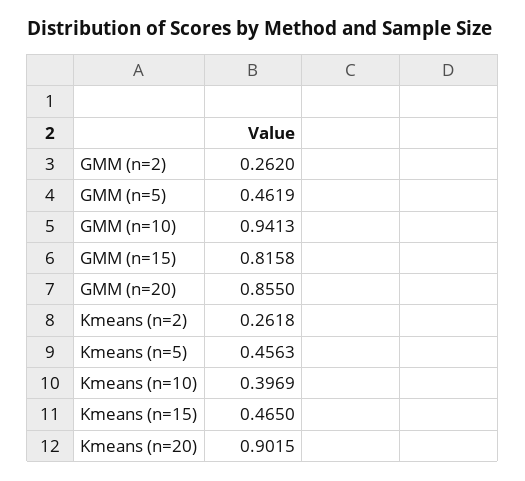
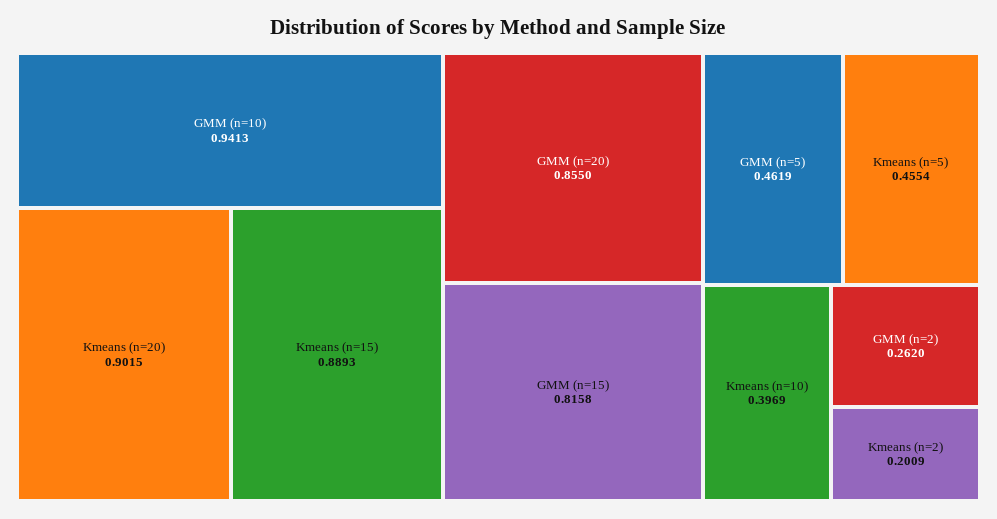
  {
    "GMM (n=2)": 0.262,
    "GMM (n=5)": 0.4619,
    "GMM (n=10)": 0.9413,
    "GMM (n=15)": 0.8158,
    "GMM (n=20)": 0.855,
-   "Kmeans (n=2)": 0.2618,
+   "Kmeans (n=2)": 0.2009,
-   "Kmeans (n=5)": 0.4563,
+   "Kmeans (n=5)": 0.4554,
    "Kmeans (n=10)": 0.3969,
-   "Kmeans (n=15)": 0.465,
+   "Kmeans (n=15)": 0.8893,
    "Kmeans (n=20)": 0.9015
  }

